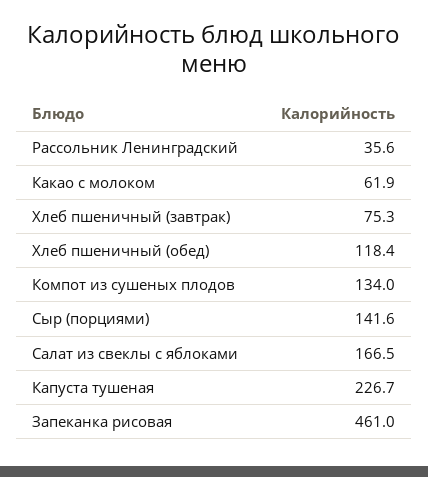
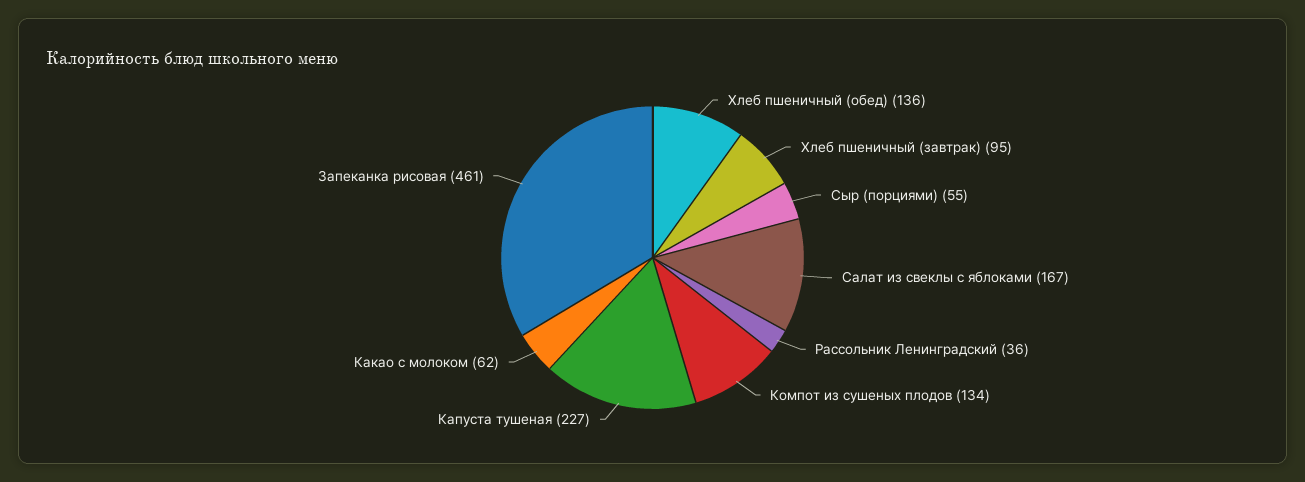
  {
    "Рассольник Ленинградский": 35.6,
    "Какао с молоком": 61.9,
-   "Хлеб пшеничный (завтрак)": 75.3,
+   "Хлеб пшеничный (завтрак)": 95,
-   "Хлеб пшеничный (обед)": 118.4,
+   "Хлеб пшеничный (обед)": 136,
    "Компот из сушеных плодов": 134,
-   "Сыр (порциями)": 141.6,
+   "Сыр (порциями)": 55,
    "Салат из свеклы с яблоками": 166.5,
    "Капуста тушеная": 226.7,
    "Запеканка рисовая": 461
  }

